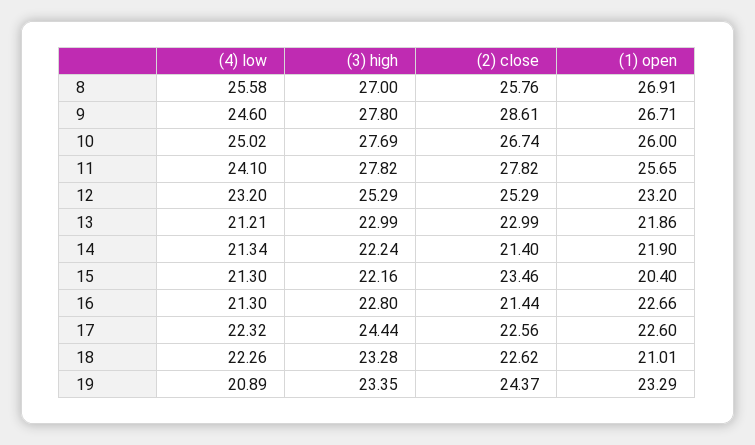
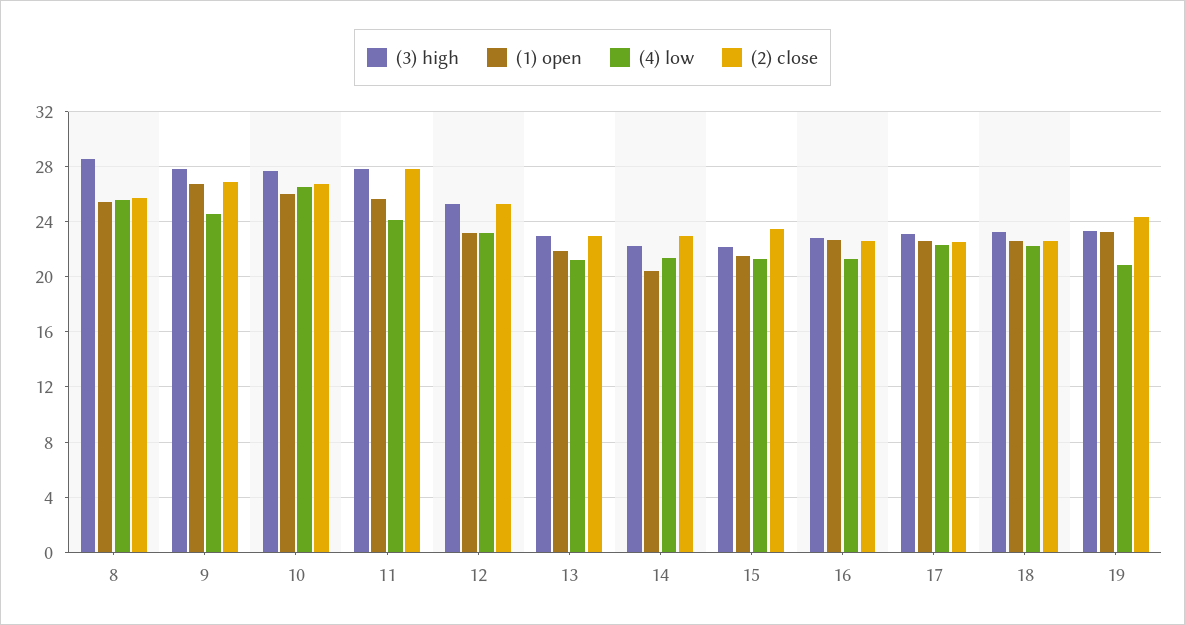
  {
    "(4) low": {
      "8": 25.58,
      "9": 24.6,
-     "10": 25.02,
+     "10": 26.5,
      "11": 24.1,
      "12": 23.2,
      "13": 21.21,
      "14": 21.34,
      "15": 21.3,
      "16": 21.3,
      "17": 22.32,
      "18": 22.26,
      "19": 20.89
    },
    "(3) high": {
-     "8": 27,
+     "8": 28.5,
      "9": 27.8,
      "10": 27.69,
      "11": 27.82,
      "12": 25.29,
      "13": 22.99,
      "14": 22.24,
      "15": 22.16,
      "16": 22.8,
-     "17": 24.44,
+     "17": 23,
      "18": 23.28,
      "19": 23.35
    },
    "(2) close": {
      "8": 25.76,
-     "9": 28.61,
+     "9": 27,
      "10": 26.74,
      "11": 27.82,
      "12": 25.29,
      "13": 22.99,
-     "14": 21.4,
+     "14": 23,
      "15": 23.46,
-     "16": 21.44,
+     "16": 22.5,
      "17": 22.56,
      "18": 22.62,
      "19": 24.37
    },
    "(1) open": {
-     "8": 26.91,
+     "8": 25.5,
      "9": 26.71,
      "10": 26,
      "11": 25.65,
      "12": 23.2,
      "13": 21.86,
-     "14": 21.9,
+     "14": 20.5,
-     "15": 20.4,
+     "15": 21.5,
      "16": 22.66,
      "17": 22.6,
-     "18": 21.01,
+     "18": 22.5,
      "19": 23.29
    }
  }

